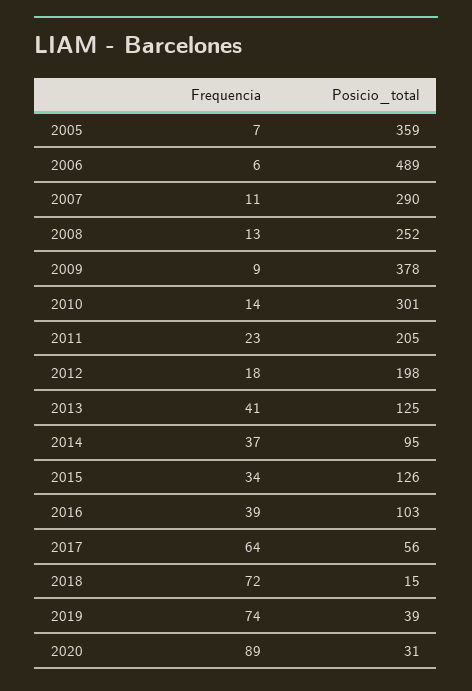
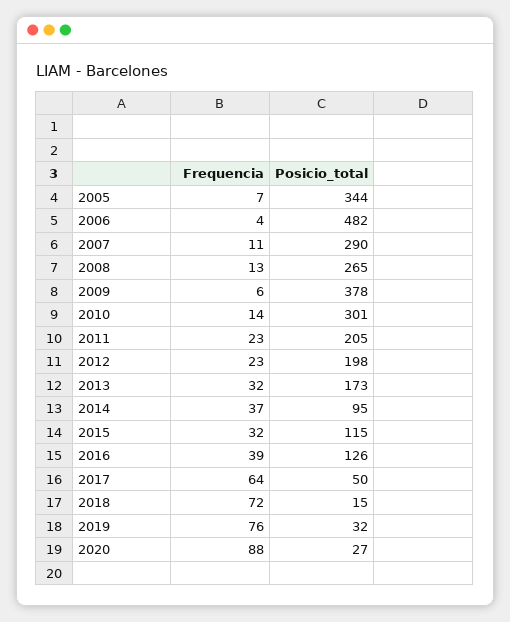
  {
    "Frequencia": {
      "2005": 7,
-     "2006": 6,
+     "2006": 4,
      "2007": 11,
      "2008": 13,
-     "2009": 9,
+     "2009": 6,
      "2010": 14,
      "2011": 23,
-     "2012": 18,
+     "2012": 23,
-     "2013": 41,
+     "2013": 32,
      "2014": 37,
-     "2015": 34,
+     "2015": 32,
      "2016": 39,
      "2017": 64,
      "2018": 72,
-     "2019": 74,
+     "2019": 76,
-     "2020": 89
+     "2020": 88
    },
    "Posicio_total": {
-     "2005": 359,
+     "2005": 344,
-     "2006": 489,
+     "2006": 482,
      "2007": 290,
-     "2008": 252,
+     "2008": 265,
      "2009": 378,
      "2010": 301,
      "2011": 205,
      "2012": 198,
-     "2013": 125,
+     "2013": 173,
      "2014": 95,
-     "2015": 126,
+     "2015": 115,
-     "2016": 103,
+     "2016": 126,
-     "2017": 56,
+     "2017": 50,
      "2018": 15,
-     "2019": 39,
+     "2019": 32,
-     "2020": 31
+     "2020": 27
    }
  }

